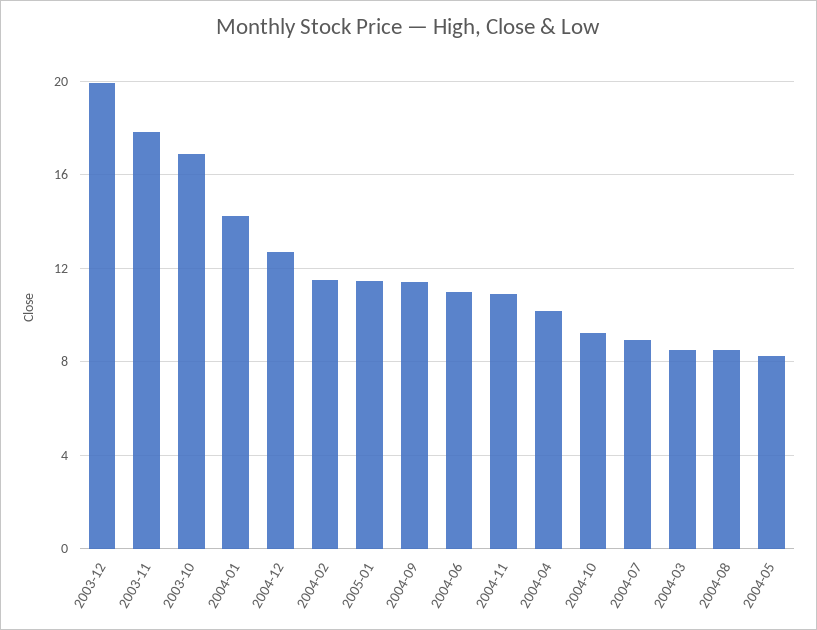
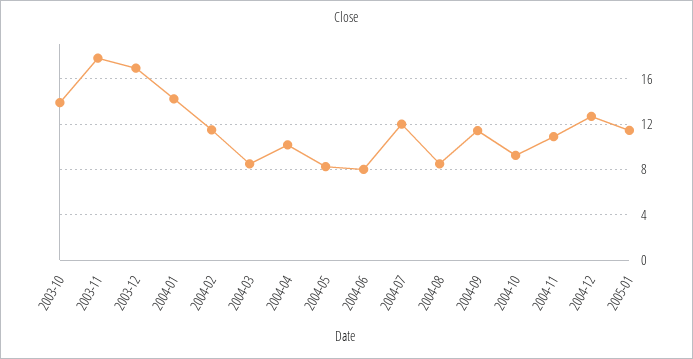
  {
-   "2003-12": 20,
+   "2003-12": 17,
    "2003-11": 18,
-   "2003-10": 17,
+   "2003-10": 14,
    "2004-01": 14,
    "2004-12": 12.5,
    "2004-02": 11.5,
    "2005-01": 11.5,
    "2004-09": 11.5,
-   "2004-06": 11,
+   "2004-06": 8,
    "2004-11": 11,
    "2004-04": 10,
    "2004-10": 9.5,
-   "2004-07": 9,
+   "2004-07": 12,
    "2004-03": 8.5,
    "2004-08": 8.5,
    "2004-05": 8.5
  }

